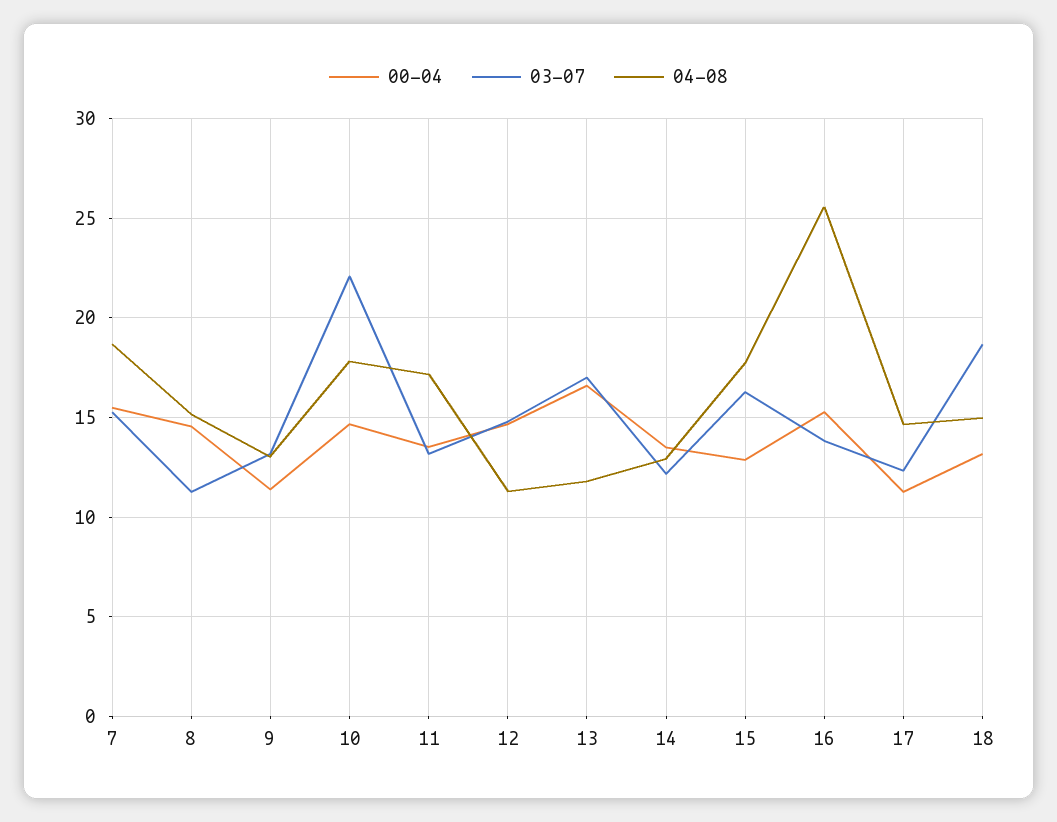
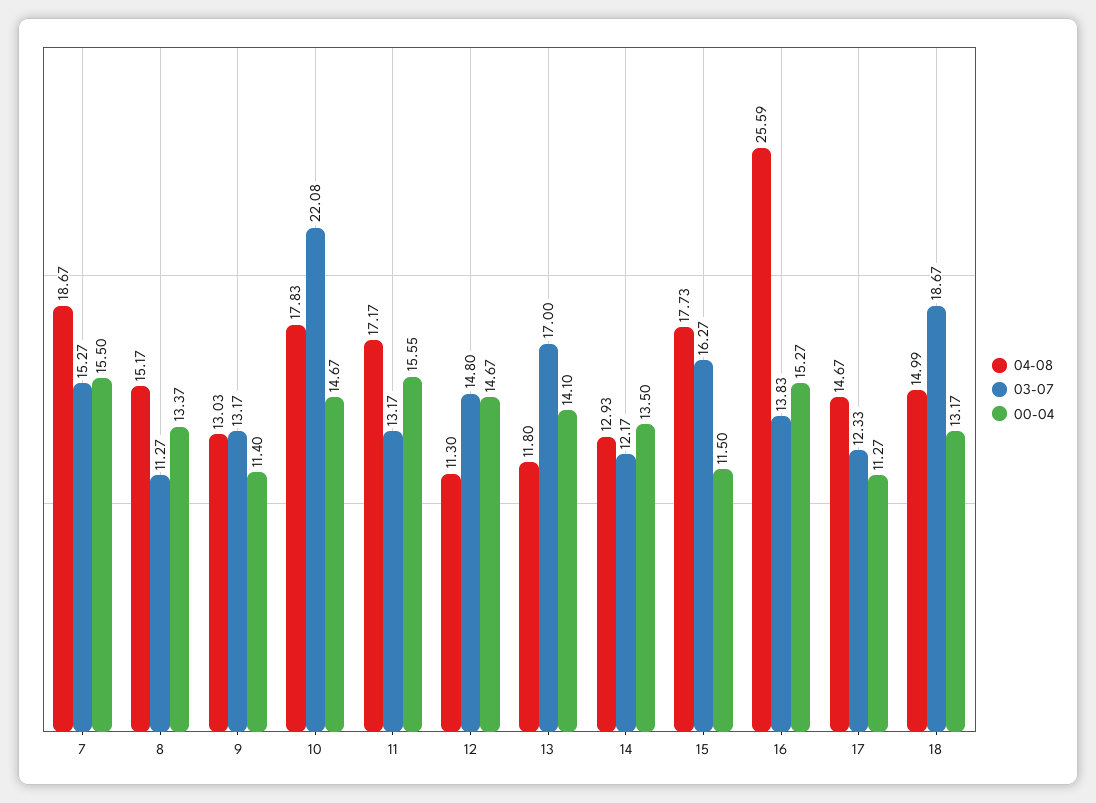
  {
    "00-04": {
      "7": 15.5,
-     "8": 14.5,
+     "8": 13.37,
      "9": 11.4,
      "10": 14.67,
-     "11": 13.5,
+     "11": 15.55,
      "12": 14.67,
-     "13": 16.5,
+     "13": 14.1,
      "14": 13.5,
-     "15": 13,
+     "15": 11.5,
      "16": 15.27,
      "17": 11.27,
      "18": 13.17
    },
    "03-07": {
      "7": 15.27,
      "8": 11.27,
      "9": 13.17,
      "10": 22.08,
      "11": 13.17,
      "12": 14.8,
      "13": 17,
      "14": 12.17,
      "15": 16.27,
      "16": 13.83,
      "17": 12.33,
      "18": 18.67
    },
    "04-08": {
      "7": 18.67,
      "8": 15.17,
      "9": 13.03,
      "10": 17.83,
      "11": 17.17,
      "12": 11.3,
      "13": 11.8,
      "14": 12.93,
      "15": 17.73,
      "16": 25.59,
      "17": 14.67,
      "18": 14.99
    }
  }

